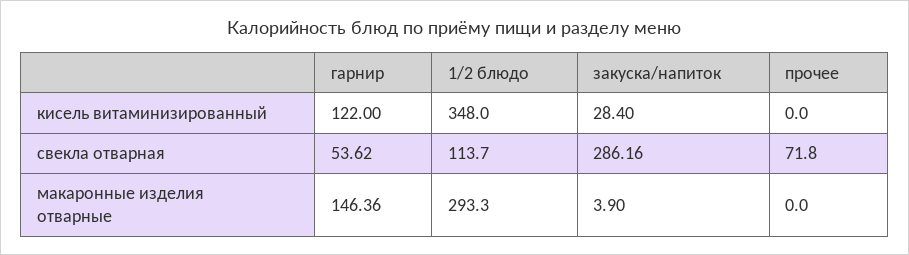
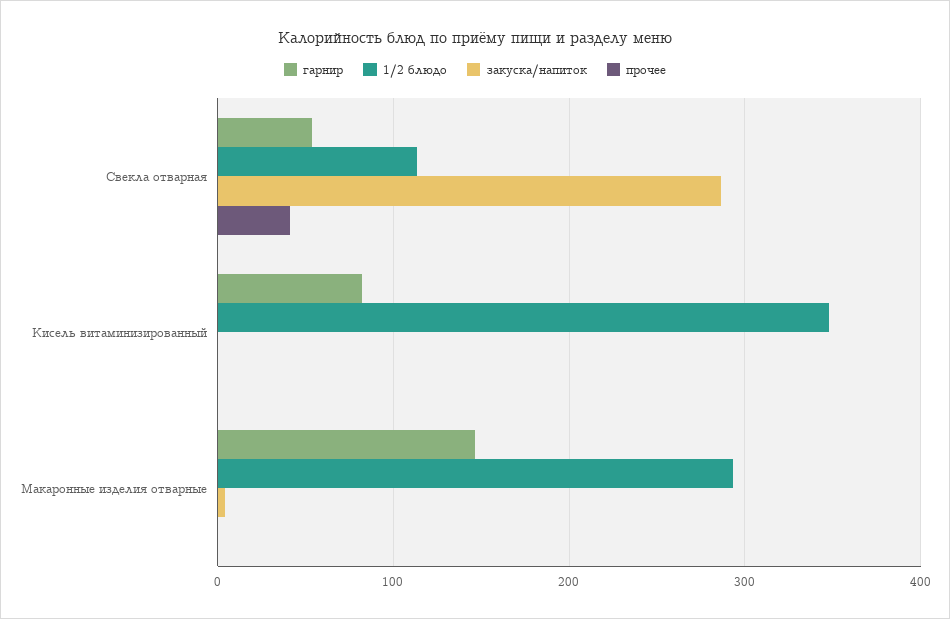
  {
    "гарнир": {
-     "кисель витаминизированный": 122,
+     "кисель витаминизированный": 80,
      "свекла отварная": 53.62,
      "макаронные изделия отварные": 146.36
    },
    "1/2 блюдо": {
      "кисель витаминизированный": 348,
      "свекла отварная": 113.7,
      "макаронные изделия отварные": 293.3
    },
    "закуска/напиток": {
-     "кисель витаминизированный": 28.4,
+     "кисель витаминизированный": 0,
      "свекла отварная": 286.16,
      "макаронные изделия отварные": 3.9
    },
    "прочее": {
      "кисель витаминизированный": 0,
-     "свекла отварная": 71.8,
+     "свекла отварная": 40,
      "макаронные изделия отварные": 0
    }
  }

